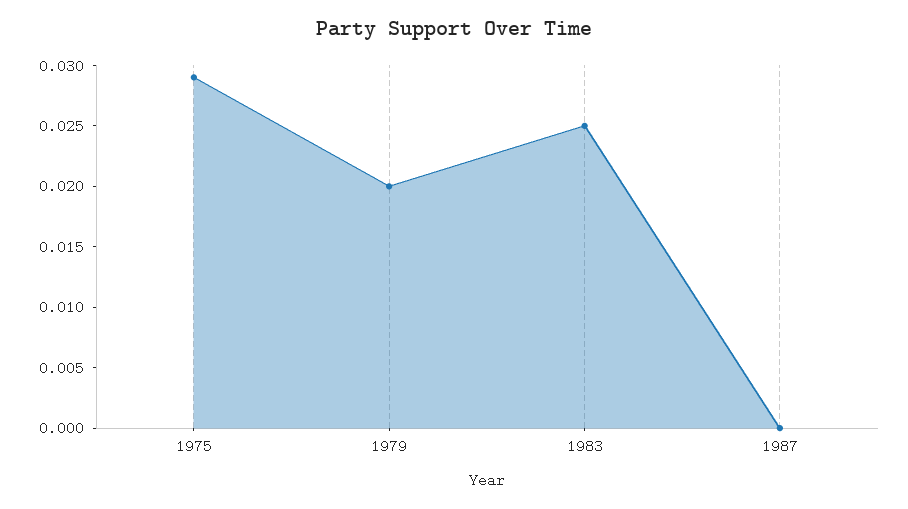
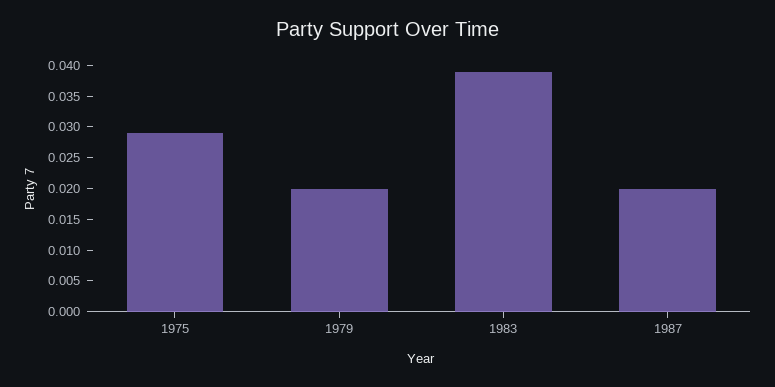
  {
    "1975": 0.029,
    "1979": 0.02,
-   "1983": 0.025,
+   "1983": 0.04,
-   "1987": 0
+   "1987": 0.02
  }

